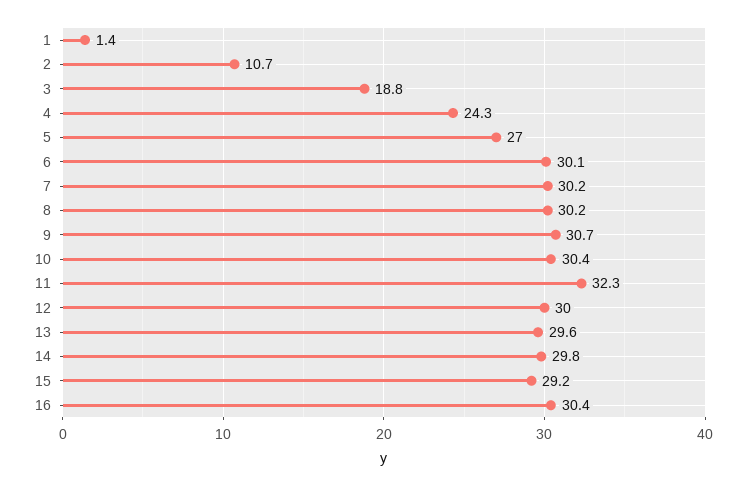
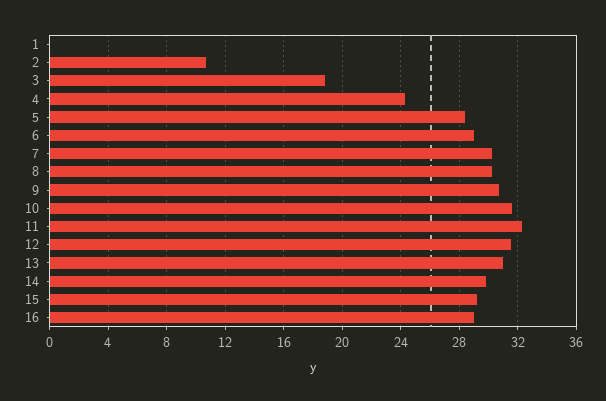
  {
-   "1": 1.4,
+   "1": 0,
    "2": 10.7,
    "3": 18.8,
    "4": 24.3,
-   "5": 27,
+   "5": 28.5,
-   "6": 30.1,
+   "6": 29,
    "7": 30.2,
    "8": 30.2,
    "9": 30.7,
-   "10": 30.4,
+   "10": 31.5,
    "11": 32.3,
-   "12": 30,
+   "12": 31.5,
-   "13": 29.6,
+   "13": 31,
    "14": 29.8,
    "15": 29.2,
-   "16": 30.4
+   "16": 29
  }

